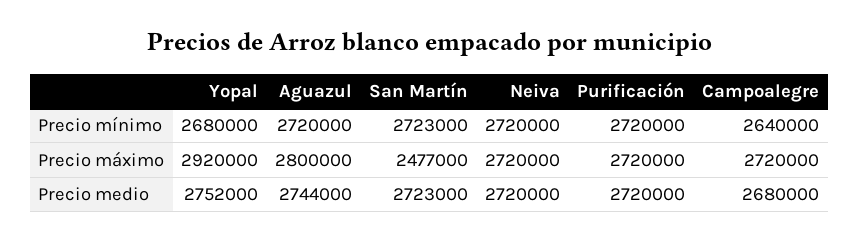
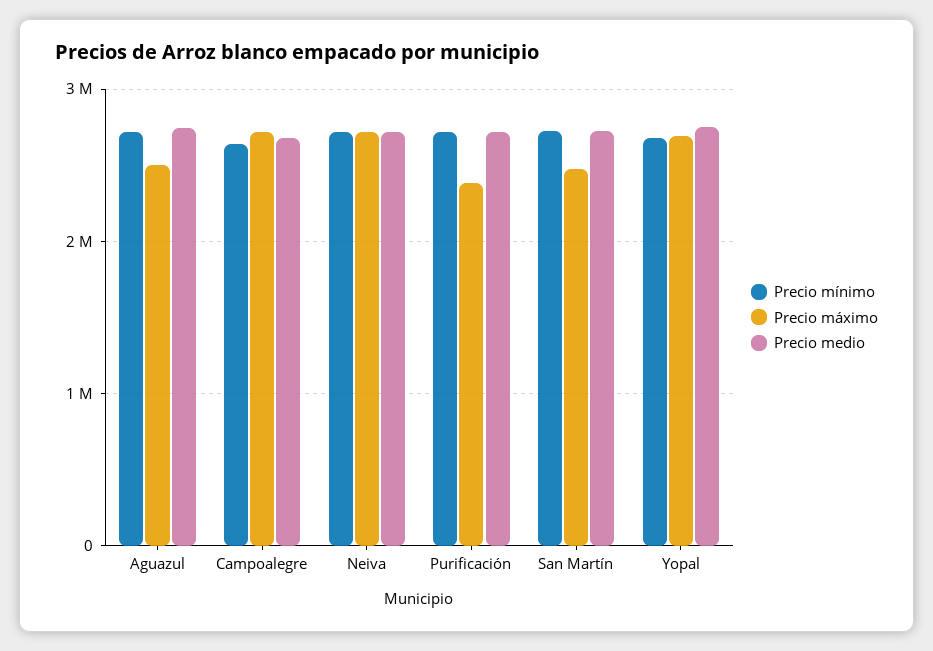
  {
    "Precio mínimo": {
      "Yopal": 2680000,
      "Aguazul": 2720000,
      "San Martín": 2723000,
      "Neiva": 2720000,
      "Purificación": 2720000,
      "Campoalegre": 2640000
    },
    "Precio máximo": {
-     "Yopal": 2920000,
+     "Yopal": 2700000,
-     "Aguazul": 2800000,
+     "Aguazul": 2500000,
      "San Martín": 2477000,
      "Neiva": 2720000,
-     "Purificación": 2720000,
+     "Purificación": 2400000,
      "Campoalegre": 2720000
    },
    "Precio medio": {
      "Yopal": 2752000,
      "Aguazul": 2744000,
      "San Martín": 2723000,
      "Neiva": 2720000,
      "Purificación": 2720000,
      "Campoalegre": 2680000
    }
  }

